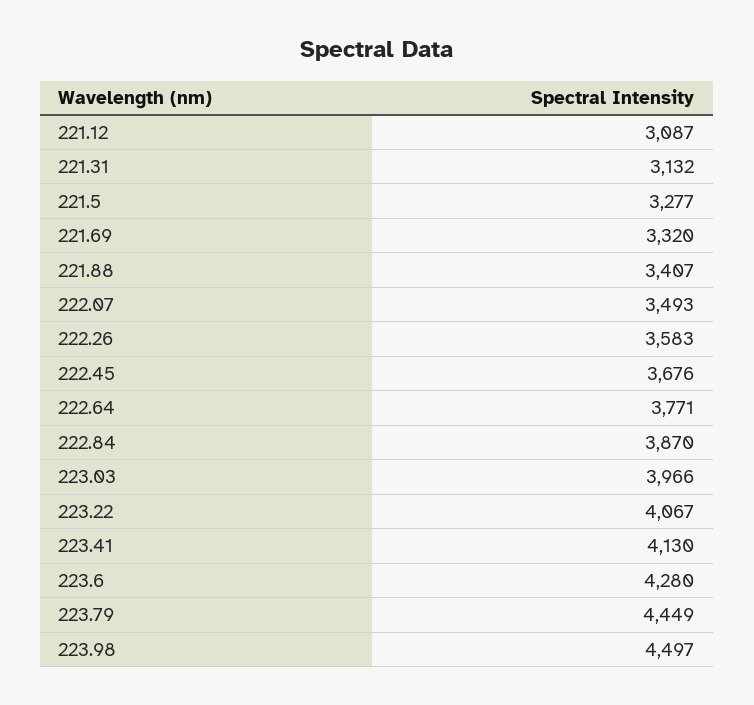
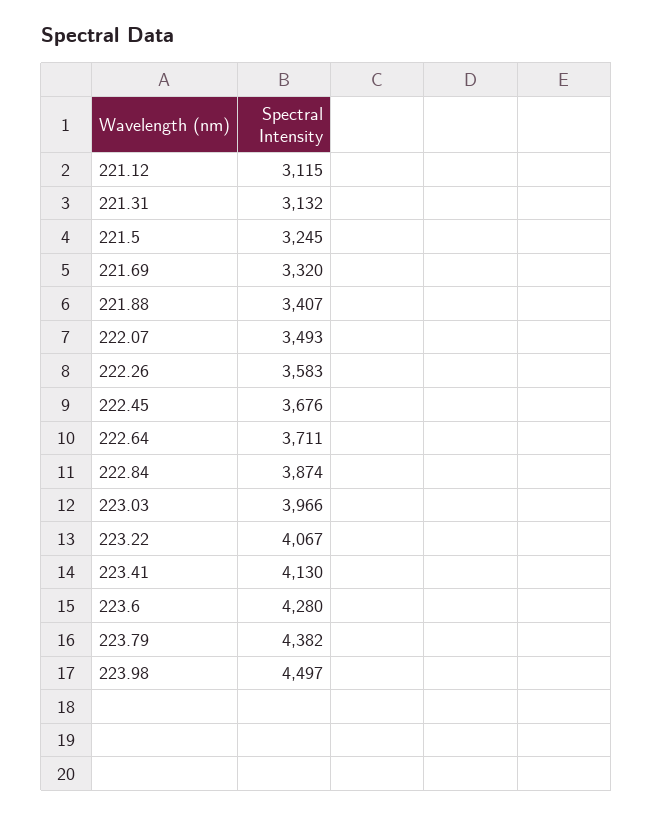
  {
-   "221.12": 3087,
+   "221.12": 3115,
    "221.31": 3132,
-   "221.5": 3277,
+   "221.5": 3245,
    "221.69": 3320,
    "221.88": 3407,
    "222.07": 3493,
    "222.26": 3583,
    "222.45": 3676,
-   "222.64": 3771,
+   "222.64": 3711,
-   "222.84": 3870,
+   "222.84": 3874,
    "223.03": 3966,
    "223.22": 4067,
    "223.41": 4130,
    "223.6": 4280,
-   "223.79": 4449,
+   "223.79": 4382,
    "223.98": 4497
  }

